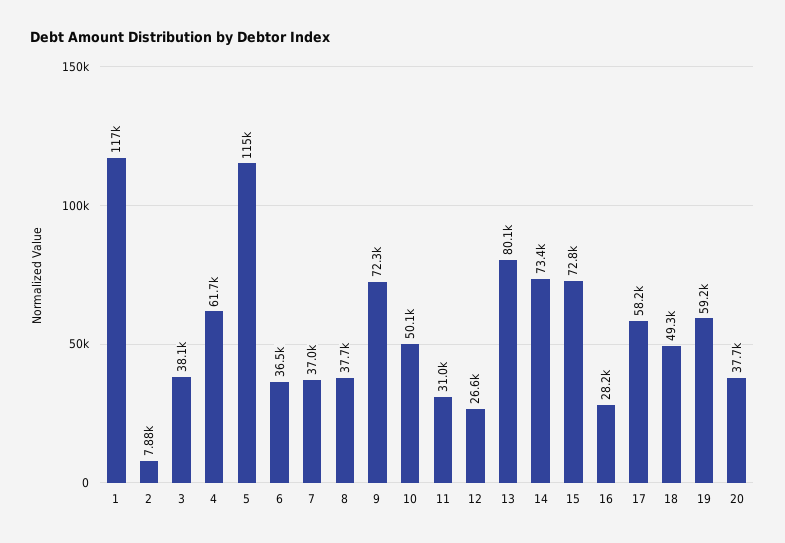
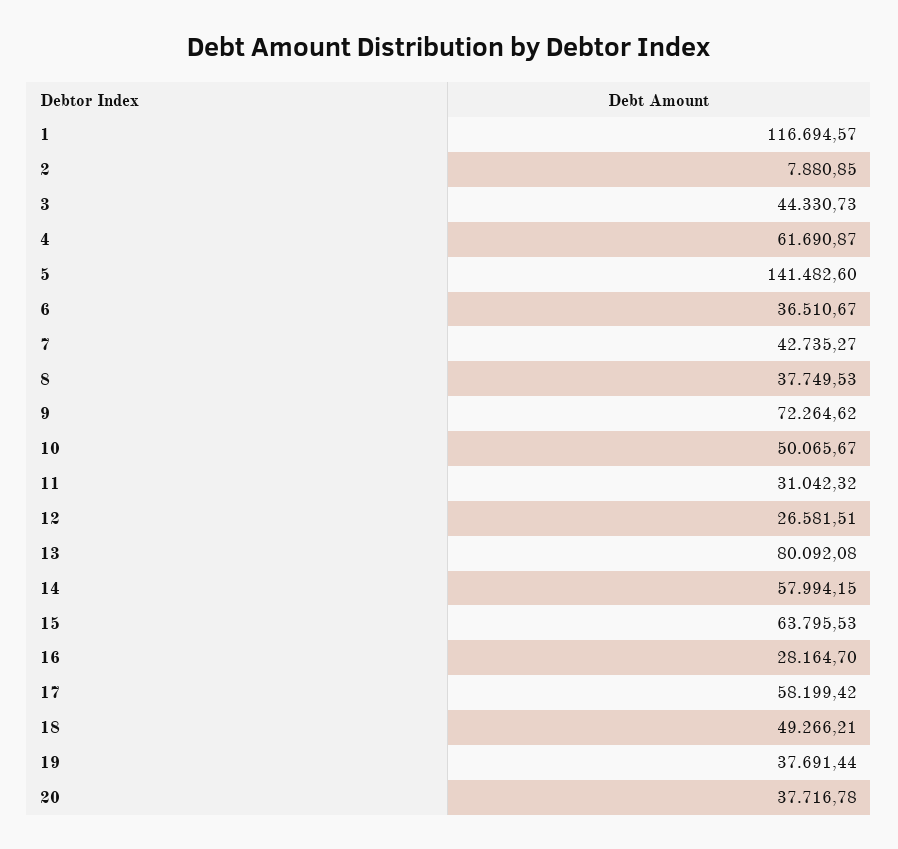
  {
    "1": 116694.57,
    "2": 7880.85,
-   "3": 38100,
+   "3": 44330.73,
    "4": 61690.87,
-   "5": 115000,
+   "5": 141482.6,
    "6": 36510.67,
-   "7": 37000,
+   "7": 42735.27,
    "8": 37749.53,
    "9": 72264.62,
    "10": 50065.67,
    "11": 31042.32,
    "12": 26581.51,
    "13": 80092.08,
-   "14": 73400,
+   "14": 57994.15,
-   "15": 72800,
+   "15": 63795.53,
    "16": 28164.7,
    "17": 58199.42,
    "18": 49266.21,
-   "19": 59200,
+   "19": 37691.44,
    "20": 37716.78
  }

